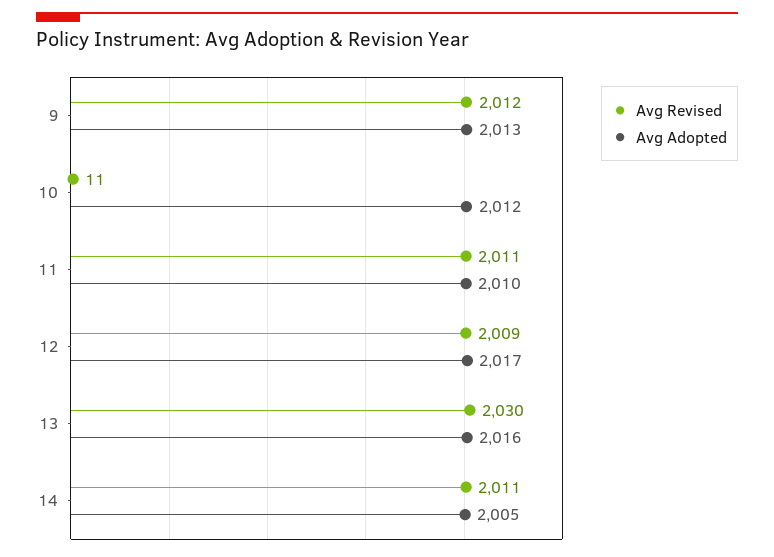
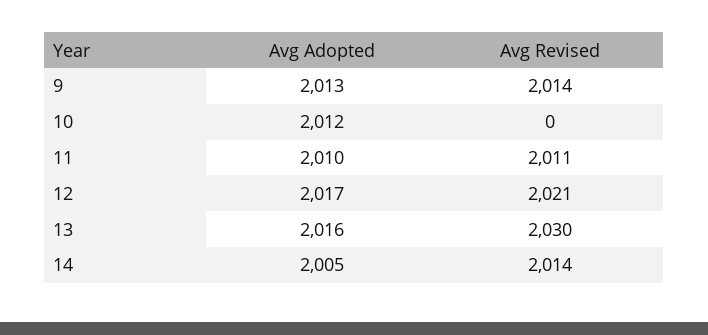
  {
    "Avg Revised": {
-     "9": 2012,
+     "9": 2014,
-     "10": 11,
+     "10": 0,
      "11": 2011,
-     "12": 2009,
+     "12": 2021,
      "13": 2030,
-     "14": 2011
+     "14": 2014
    },
    "Avg Adopted": {
      "9": 2013,
      "10": 2012,
      "11": 2010,
      "12": 2017,
      "13": 2016,
      "14": 2005
    }
  }

